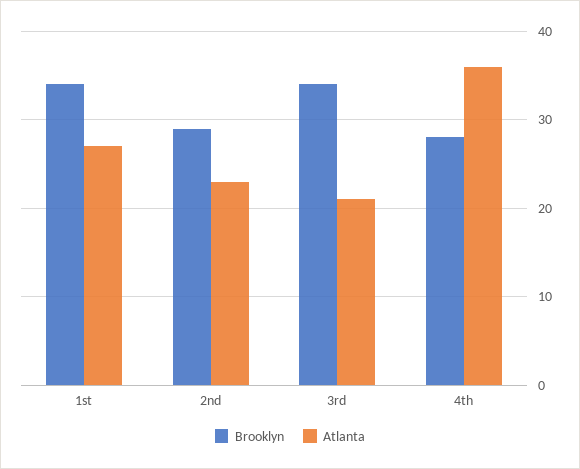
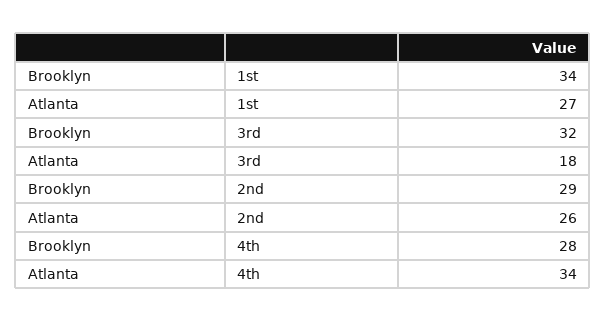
  {
    "Brooklyn": {
      "1st": 34,
      "2nd": 29,
-     "3rd": 34,
+     "3rd": 32,
      "4th": 28
    },
    "Atlanta": {
      "1st": 27,
-     "2nd": 23,
+     "2nd": 26,
-     "3rd": 21,
+     "3rd": 18,
-     "4th": 36
+     "4th": 34
    }
  }

